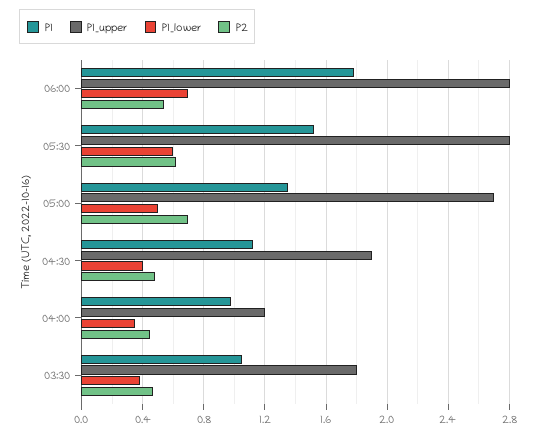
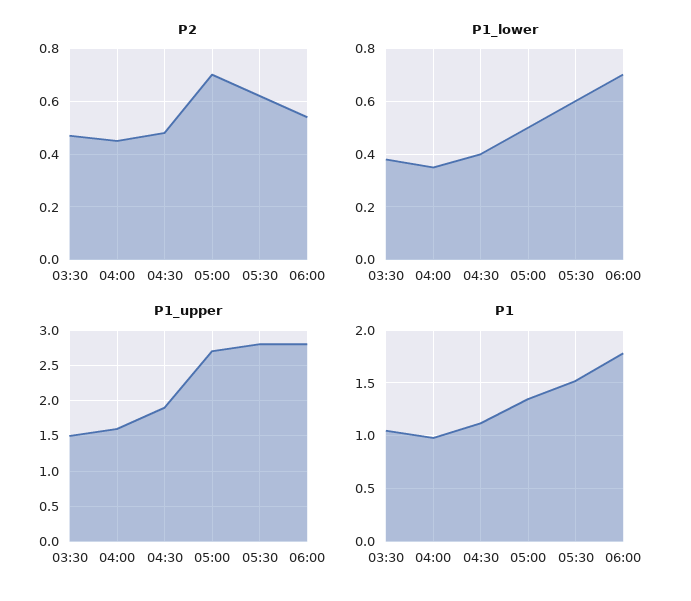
  {
    "P1": {
      "06:00": 1.8,
      "05:30": 1.5,
      "05:00": 1.35,
      "04:30": 1.1,
      "04:00": 1,
      "03:30": 1.05
    },
    "P1_upper": {
      "06:00": 2.8,
      "05:30": 2.8,
      "05:00": 2.7,
      "04:30": 1.9,
-     "04:00": 1.2,
+     "04:00": 1.6,
-     "03:30": 1.8
+     "03:30": 1.5
    },
    "P1_lower": {
      "06:00": 0.7,
      "05:30": 0.6,
      "05:00": 0.5,
      "04:30": 0.4,
      "04:00": 0.35,
      "03:30": 0.4
    },
    "P2": {
      "06:00": 0.55,
      "05:30": 0.6,
      "05:00": 0.7,
      "04:30": 0.5,
      "04:00": 0.45,
      "03:30": 0.45
    }
  }

